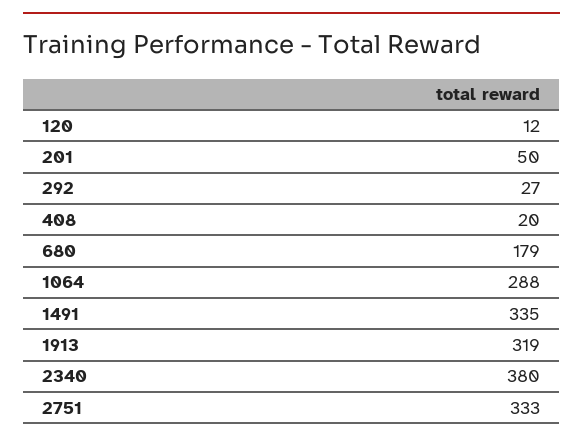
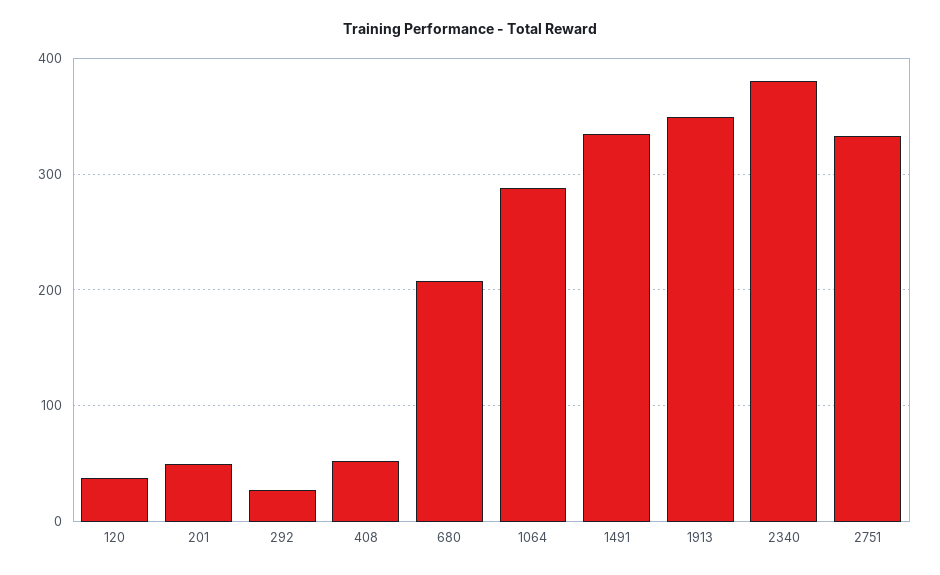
  {
-   "120": 12,
+   "120": 40,
    "201": 50,
    "292": 27,
-   "408": 20,
+   "408": 50,
-   "680": 179,
+   "680": 210,
    "1064": 288,
    "1491": 335,
-   "1913": 319,
+   "1913": 350,
    "2340": 380,
    "2751": 333
  }

